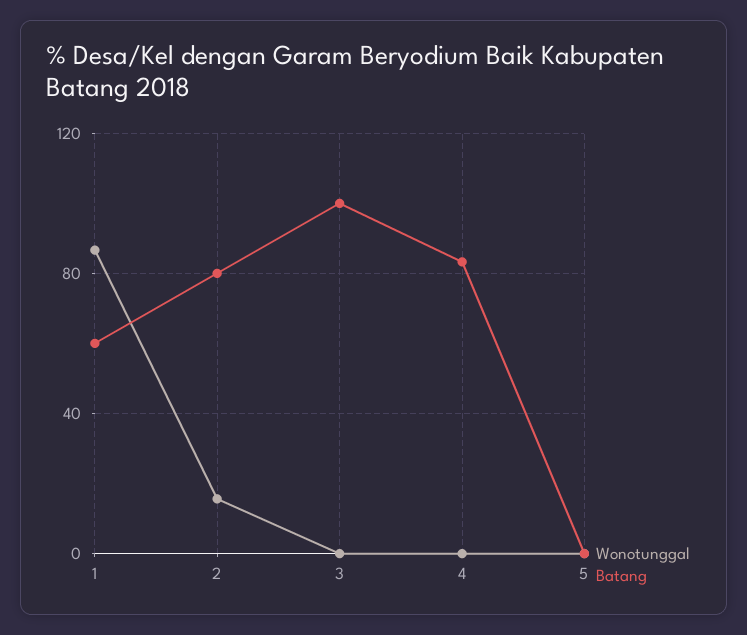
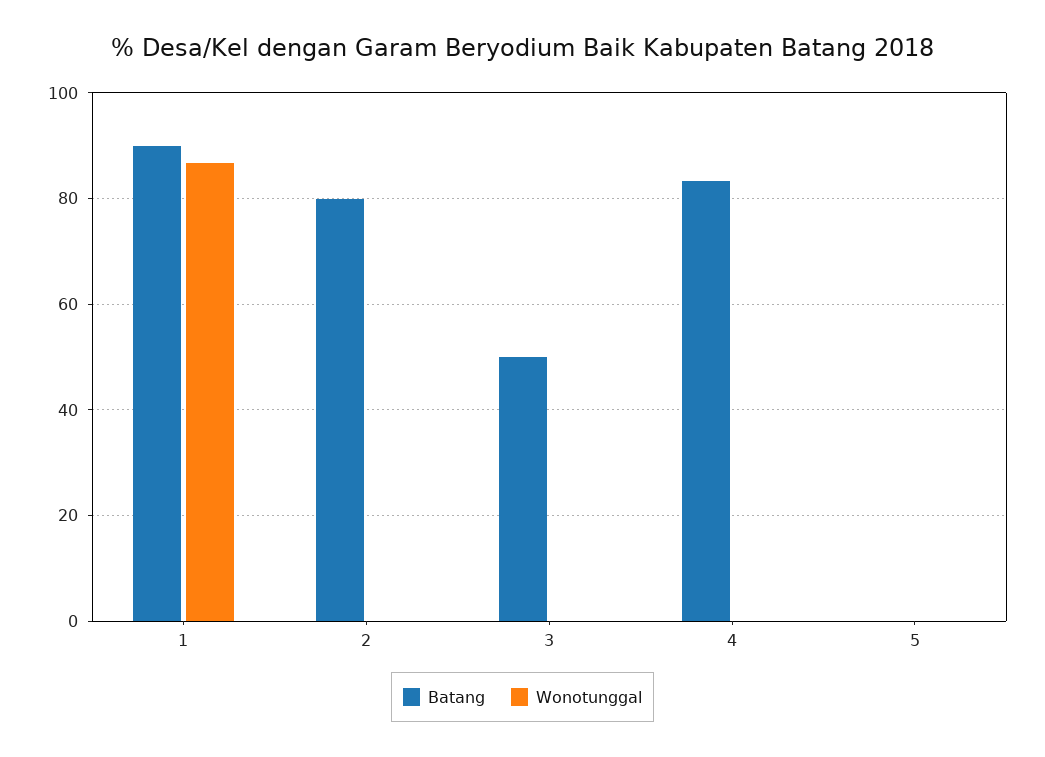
  {
    "Wonotunggal": {
      "1": 86,
-     "2": 15,
+     "2": 0,
      "3": 0,
      "4": 0,
      "5": 0
    },
    "Batang": {
-     "1": 60,
+     "1": 90,
      "2": 80,
-     "3": 100,
+     "3": 50,
      "4": 84,
      "5": 0
    }
  }

